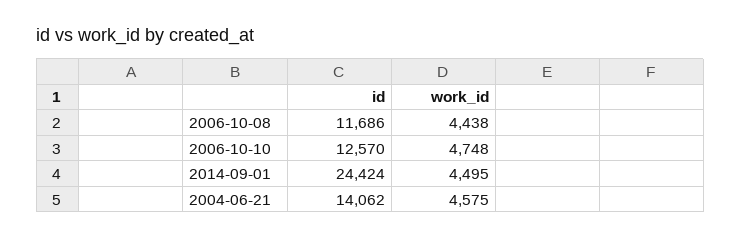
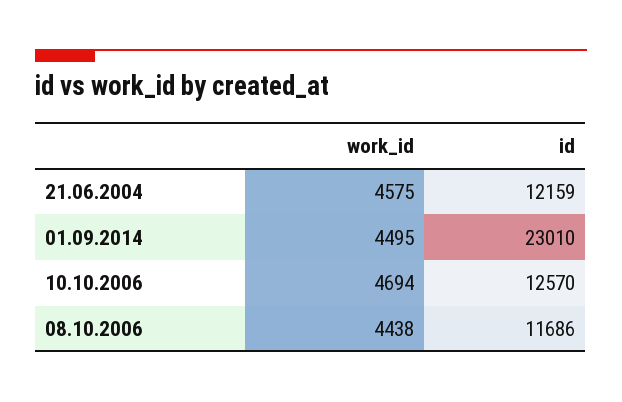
  {
    "id": {
      "2006-10-08": 11686,
      "2006-10-10": 12570,
-     "2014-09-01": 24424,
+     "2014-09-01": 23010,
-     "2004-06-21": 14062
+     "2004-06-21": 12159
    },
    "work_id": {
      "2006-10-08": 4438,
-     "2006-10-10": 4748,
+     "2006-10-10": 4694,
      "2014-09-01": 4495,
      "2004-06-21": 4575
    }
  }

